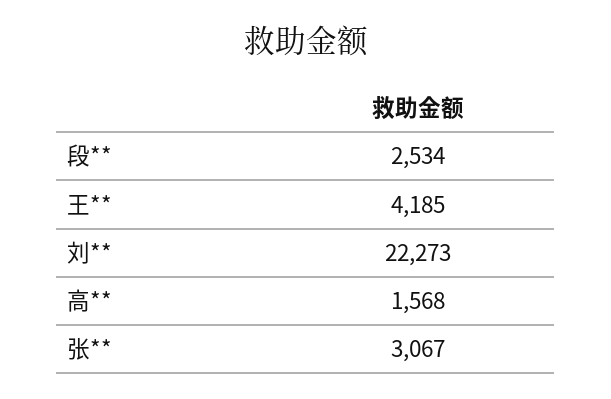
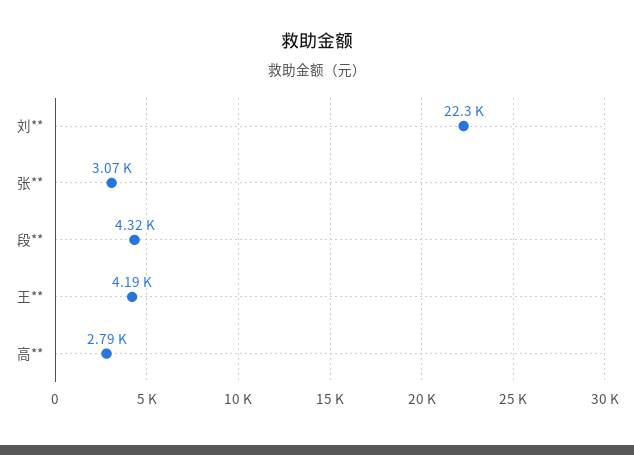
  {
-   "段**": 2534,
+   "段**": 4320,
    "王**": 4185,
    "刘**": 22273,
-   "高**": 1568,
+   "高**": 2790,
    "张**": 3067
  }

